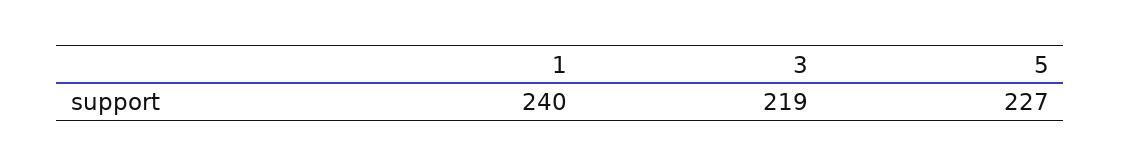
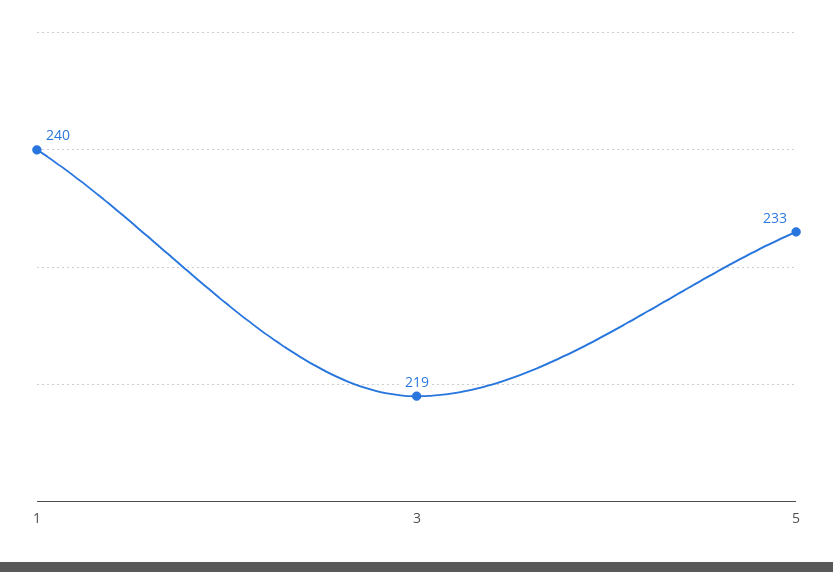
  {
    "1": 240,
    "3": 219,
-   "5": 227
+   "5": 233
  }

